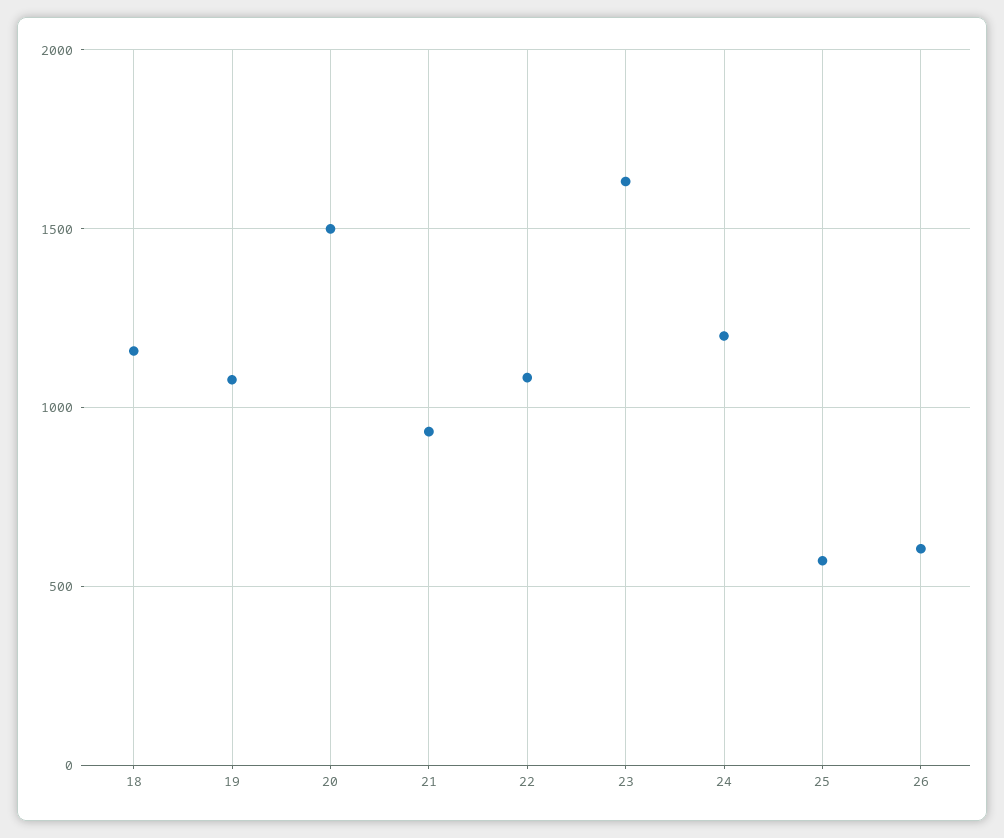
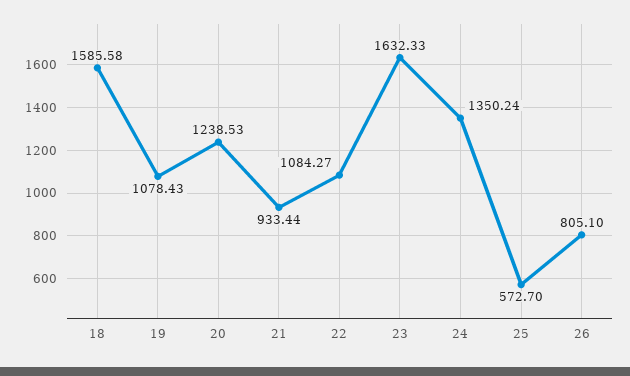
  {
-   "18": 1150,
+   "18": 1585.58,
    "19": 1078.43,
-   "20": 1500,
+   "20": 1238.53,
    "21": 933.44,
    "22": 1084.27,
    "23": 1632.33,
-   "24": 1200,
+   "24": 1350.24,
    "25": 572.7,
-   "26": 600
+   "26": 805.1
  }

